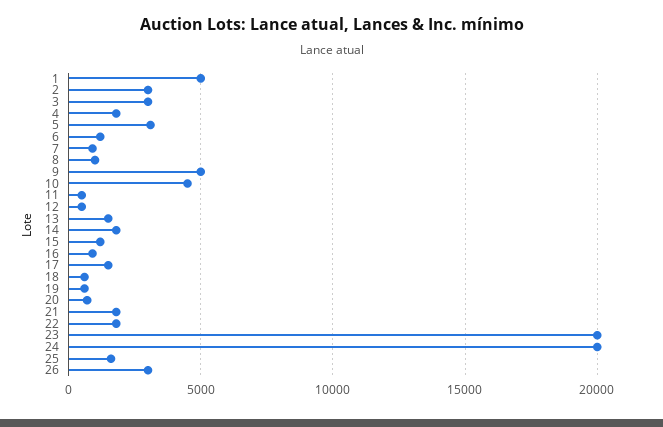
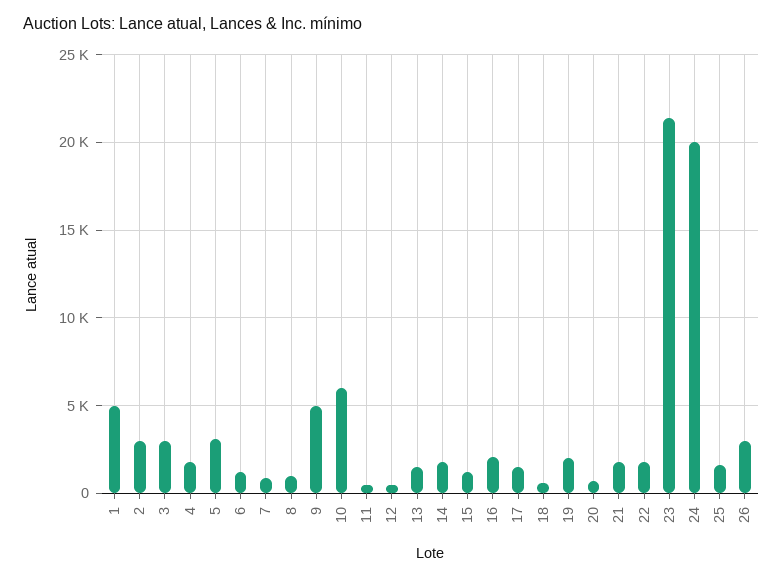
  {
    "1": 5000,
    "2": 3000,
    "3": 3000,
    "4": 2000,
    "5": 3000,
    "6": 1000,
    "7": 1000,
    "8": 1000,
    "9": 5000,
-   "10": 4500,
+   "10": 6000,
    "11": 500,
    "12": 500,
    "13": 1500,
    "14": 2000,
    "15": 1000,
-   "16": 1000,
+   "16": 2000,
    "17": 1500,
    "18": 500,
-   "19": 500,
+   "19": 2000,
    "20": 500,
    "21": 2000,
    "22": 2000,
-   "23": 20000,
+   "23": 21500,
    "24": 20000,
    "25": 1500,
    "26": 3000
  }

